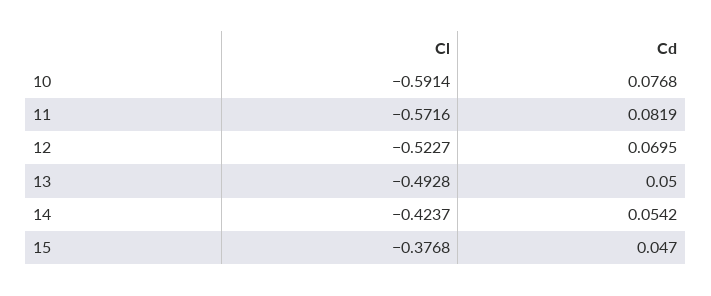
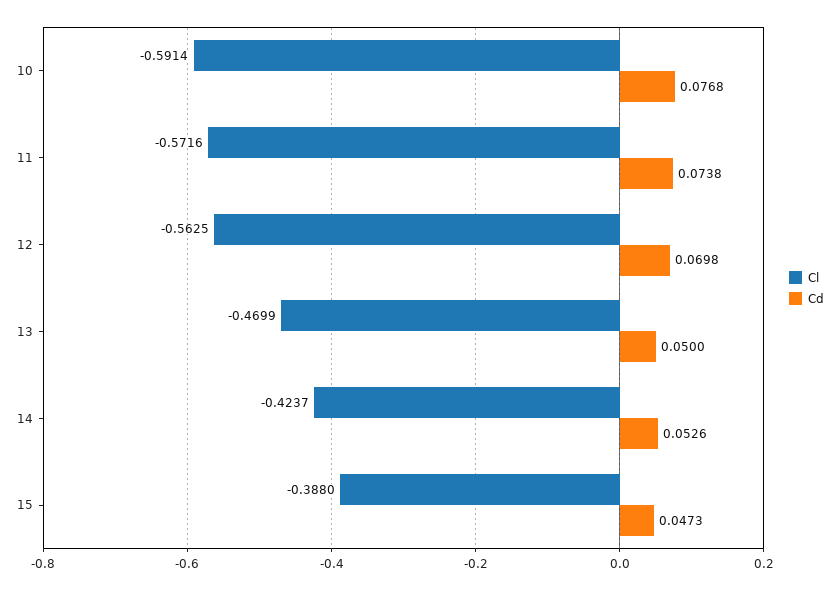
  {
    "Cl": {
      "10": -0.5914,
      "11": -0.5716,
-     "12": -0.5227,
+     "12": -0.5625,
-     "13": -0.4928,
+     "13": -0.4699,
      "14": -0.4237,
-     "15": -0.3768
+     "15": -0.388
    },
    "Cd": {
      "10": 0.0768,
-     "11": 0.0819,
+     "11": 0.0738,
-     "12": 0.0695,
+     "12": 0.0698,
      "13": 0.05,
-     "14": 0.0542,
+     "14": 0.0526,
-     "15": 0.047
+     "15": 0.0473
    }
  }

